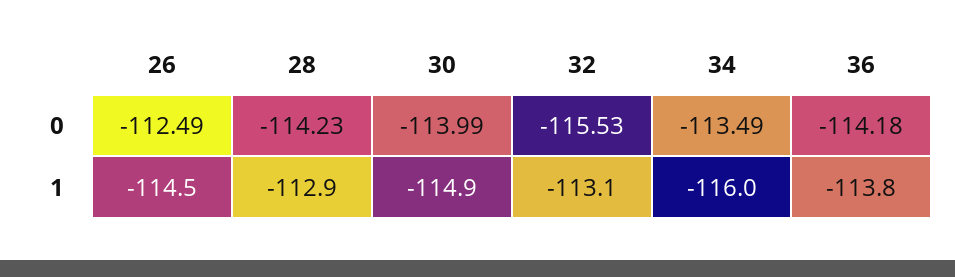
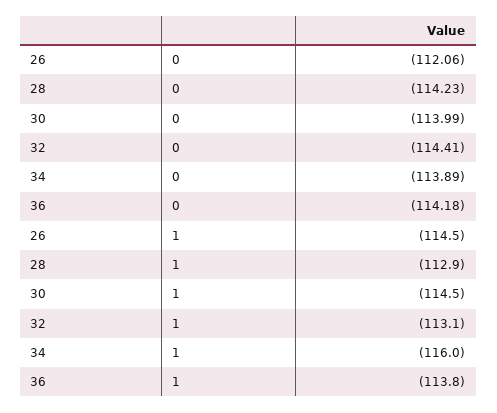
  {
    "26": {
-     "0": -112.49,
+     "0": -112.06,
      "1": -114.5
    },
    "28": {
      "0": -114.23,
      "1": -112.9
    },
    "30": {
      "0": -113.99,
-     "1": -114.9
+     "1": -114.5
    },
    "32": {
-     "0": -115.53,
+     "0": -114.41,
      "1": -113.1
    },
    "34": {
-     "0": -113.49,
+     "0": -113.89,
      "1": -116
    },
    "36": {
      "0": -114.18,
      "1": -113.8
    }
  }

